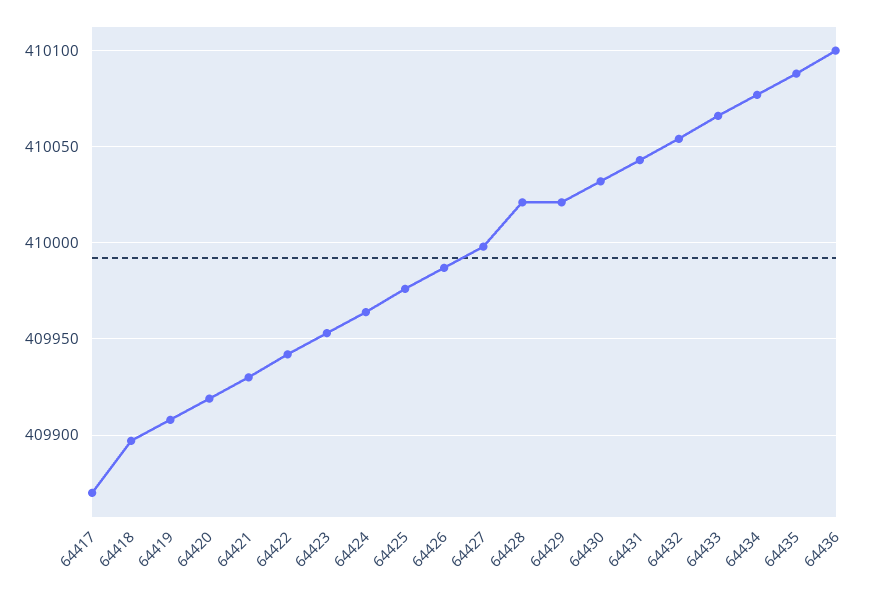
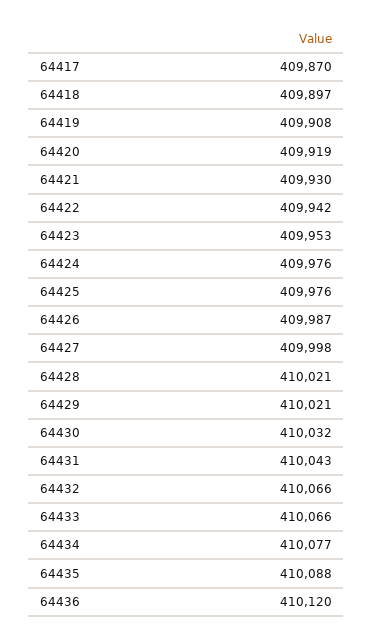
  {
    "64417": 409870,
    "64418": 409897,
    "64419": 409908,
    "64420": 409919,
    "64421": 409930,
    "64422": 409942,
    "64423": 409953,
-   "64424": 409965,
+   "64424": 409976,
    "64425": 409976,
    "64426": 409987,
    "64427": 409998,
    "64428": 410021,
    "64429": 410021,
    "64430": 410032,
    "64431": 410043,
-   "64432": 410055,
+   "64432": 410066,
    "64433": 410066,
    "64434": 410077,
    "64435": 410088,
-   "64436": 410100
+   "64436": 410120
  }

